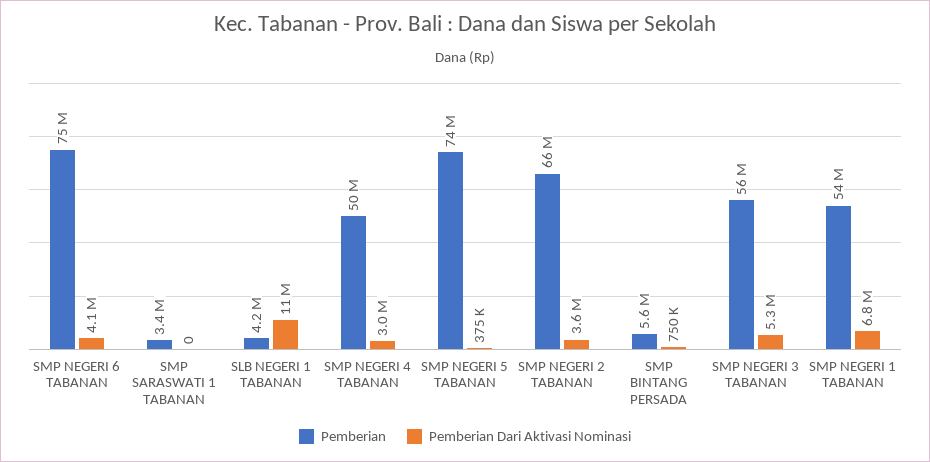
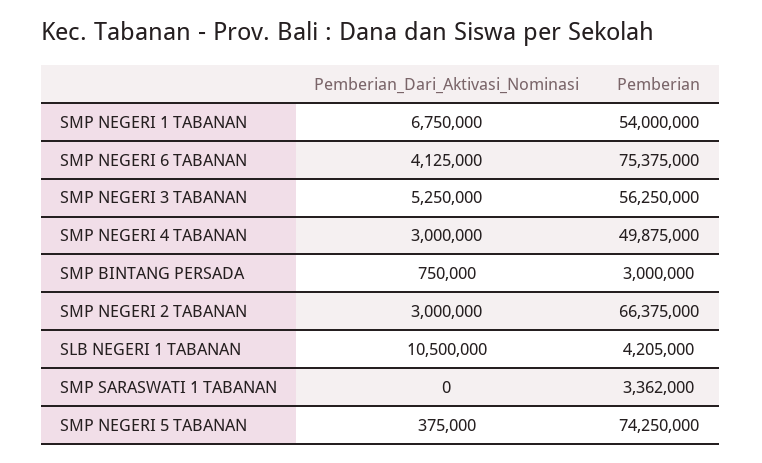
  {
    "Pemberian": {
      "SMP NEGERI 6 TABANAN": 75375000,
      "SMP SARASWATI 1 TABANAN": 3362000,
      "SLB NEGERI 1 TABANAN": 4205000,
      "SMP NEGERI 4 TABANAN": 49875000,
      "SMP NEGERI 5 TABANAN": 74250000,
      "SMP NEGERI 2 TABANAN": 66375000,
-     "SMP BINTANG PERSADA": 5600000,
+     "SMP BINTANG PERSADA": 3000000,
      "SMP NEGERI 3 TABANAN": 56250000,
      "SMP NEGERI 1 TABANAN": 54000000
    },
    "Pemberian Dari Aktivasi Nominasi": {
      "SMP NEGERI 6 TABANAN": 4125000,
      "SMP SARASWATI 1 TABANAN": 0,
      "SLB NEGERI 1 TABANAN": 10500000,
      "SMP NEGERI 4 TABANAN": 3000000,
      "SMP NEGERI 5 TABANAN": 375000,
-     "SMP NEGERI 2 TABANAN": 3600000,
+     "SMP NEGERI 2 TABANAN": 3000000,
      "SMP BINTANG PERSADA": 750000,
      "SMP NEGERI 3 TABANAN": 5250000,
      "SMP NEGERI 1 TABANAN": 6750000
    }
  }

